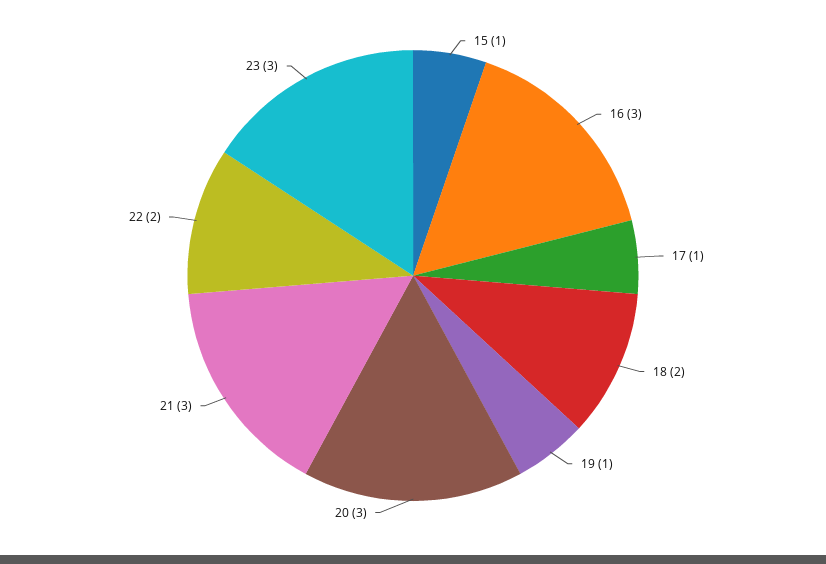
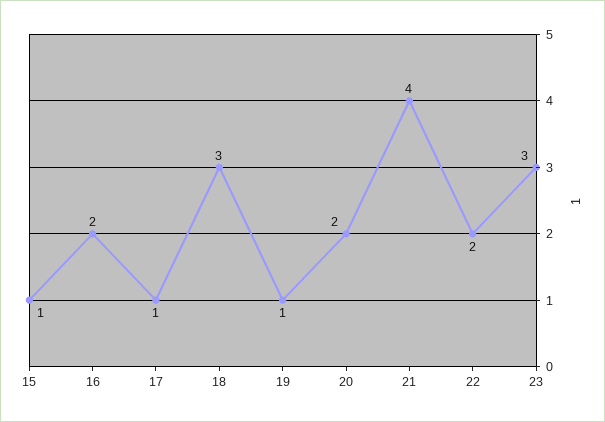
  {
    "15": 1,
-   "16": 3,
+   "16": 2,
    "17": 1,
-   "18": 2,
+   "18": 3,
    "19": 1,
-   "20": 3,
+   "20": 2,
-   "21": 3,
+   "21": 4,
    "22": 2,
    "23": 3
  }

